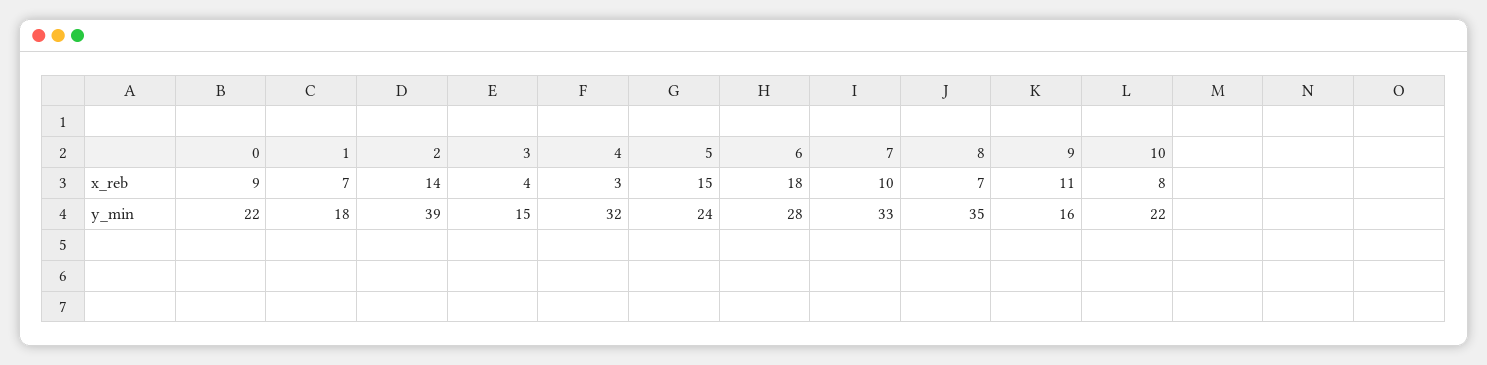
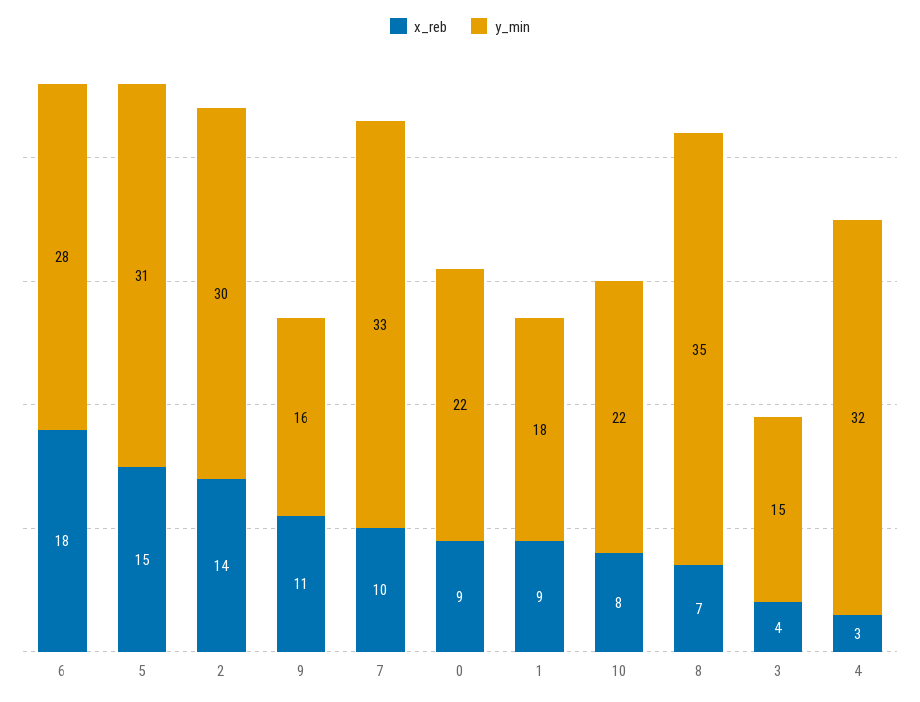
  {
    "x_reb": {
      "0": 9,
-     "1": 7,
+     "1": 9,
      "2": 14,
      "3": 4,
      "4": 3,
      "5": 15,
      "6": 18,
      "7": 10,
      "8": 7,
      "9": 11,
      "10": 8
    },
    "y_min": {
      "0": 22,
      "1": 18,
-     "2": 39,
+     "2": 30,
      "3": 15,
      "4": 32,
-     "5": 24,
+     "5": 31,
      "6": 28,
      "7": 33,
      "8": 35,
      "9": 16,
      "10": 22
    }
  }

